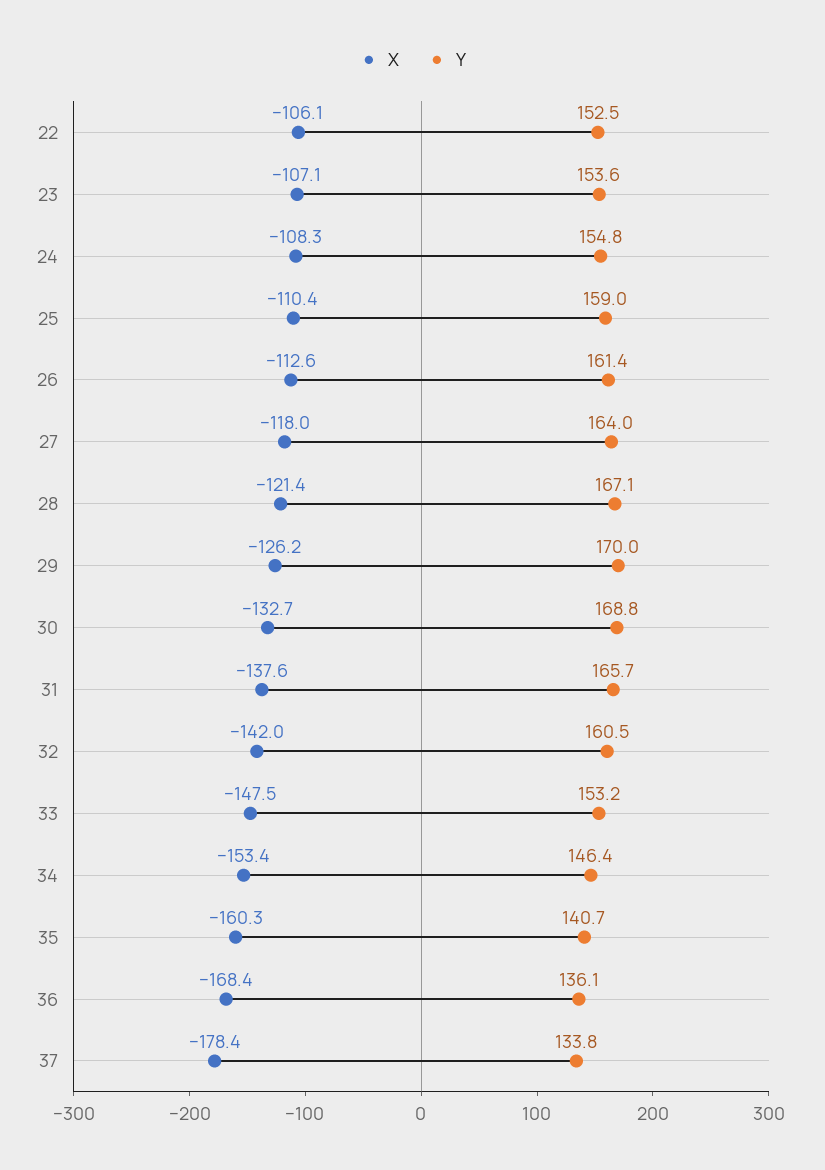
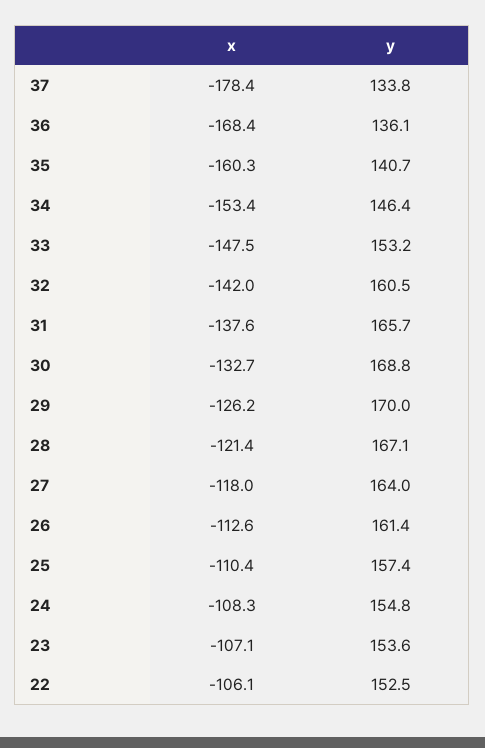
  {
    "X": {
      "22": -106.1,
      "23": -107.1,
      "24": -108.3,
      "25": -110.4,
      "26": -112.6,
      "27": -118,
      "28": -121.4,
      "29": -126.2,
      "30": -132.7,
      "31": -137.6,
      "32": -142,
      "33": -147.5,
      "34": -153.4,
      "35": -160.3,
      "36": -168.4,
      "37": -178.4
    },
    "Y": {
      "22": 152.5,
      "23": 153.6,
      "24": 154.8,
-     "25": 159,
+     "25": 157.4,
      "26": 161.4,
      "27": 164,
      "28": 167.1,
      "29": 170,
      "30": 168.8,
      "31": 165.7,
      "32": 160.5,
      "33": 153.2,
      "34": 146.4,
      "35": 140.7,
      "36": 136.1,
      "37": 133.8
    }
  }

